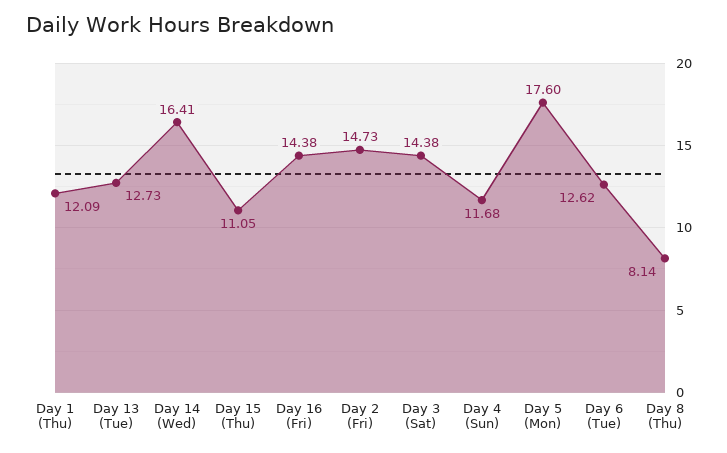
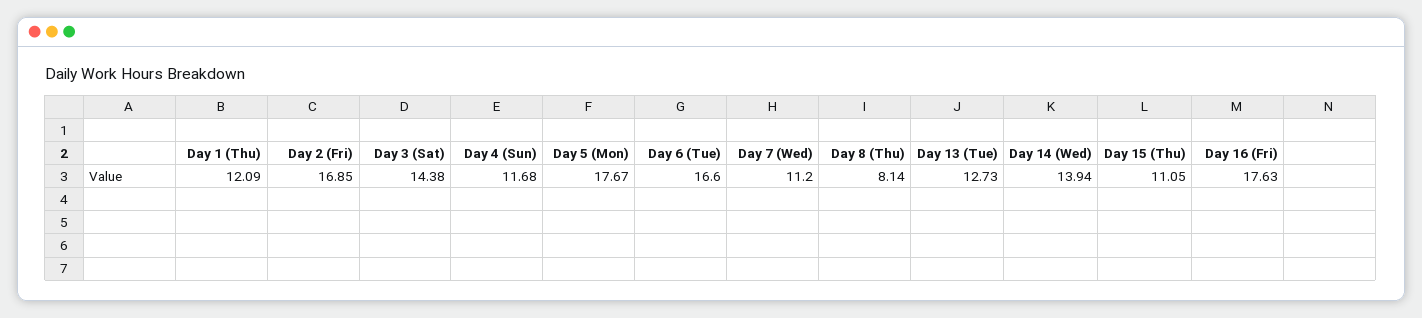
  {
    "Day 1 (Thu)": 12.09,
    "Day 13 (Tue)": 12.73,
-   "Day 14 (Wed)": 16.41,
+   "Day 14 (Wed)": 13.94,
    "Day 15 (Thu)": 11.05,
-   "Day 16 (Fri)": 14.38,
+   "Day 16 (Fri)": 17.63,
-   "Day 2 (Fri)": 14.73,
+   "Day 2 (Fri)": 16.85,
    "Day 3 (Sat)": 14.38,
    "Day 4 (Sun)": 11.68,
-   "Day 5 (Mon)": 17.6,
+   "Day 5 (Mon)": 17.67,
-   "Day 6 (Tue)": 12.62,
+   "Day 6 (Tue)": 16.6,
-   "Day 8 (Thu)": 8.14
+   "Day 8 (Thu)": 8.14,
+   "Day 7 (Wed)": 11.2
  }

